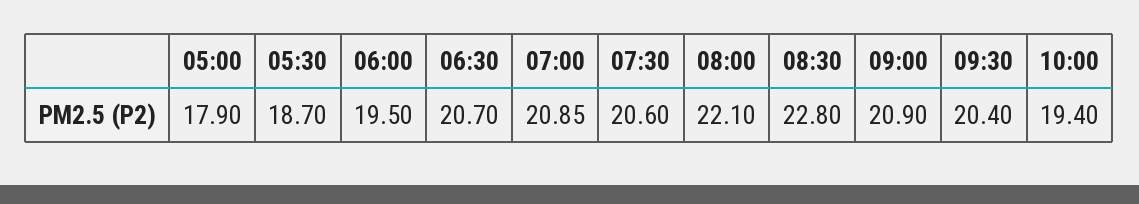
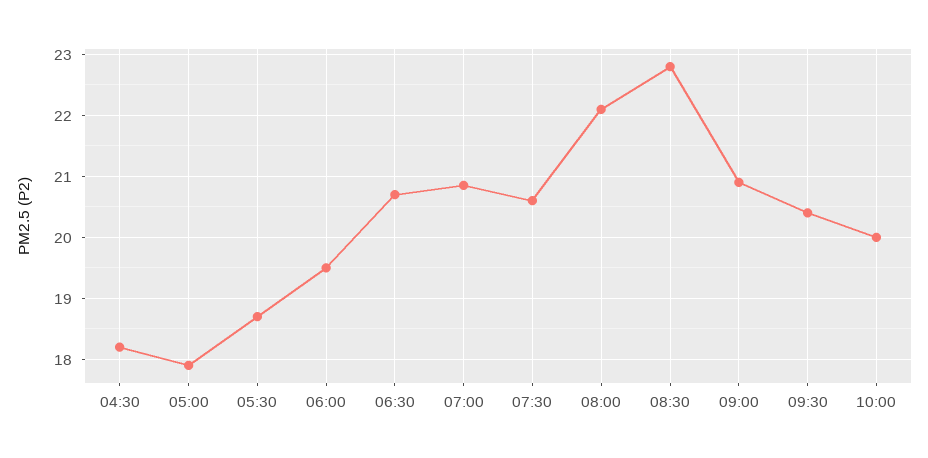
  {
    "05:00": 17.9,
    "05:30": 18.7,
    "06:00": 19.5,
    "06:30": 20.7,
    "07:00": 20.85,
    "07:30": 20.6,
    "08:00": 22.1,
    "08:30": 22.8,
    "09:00": 20.9,
    "09:30": 20.4,
-   "10:00": 19.4
+   "10:00": 20,
+   "04:30": 18.2
  }

